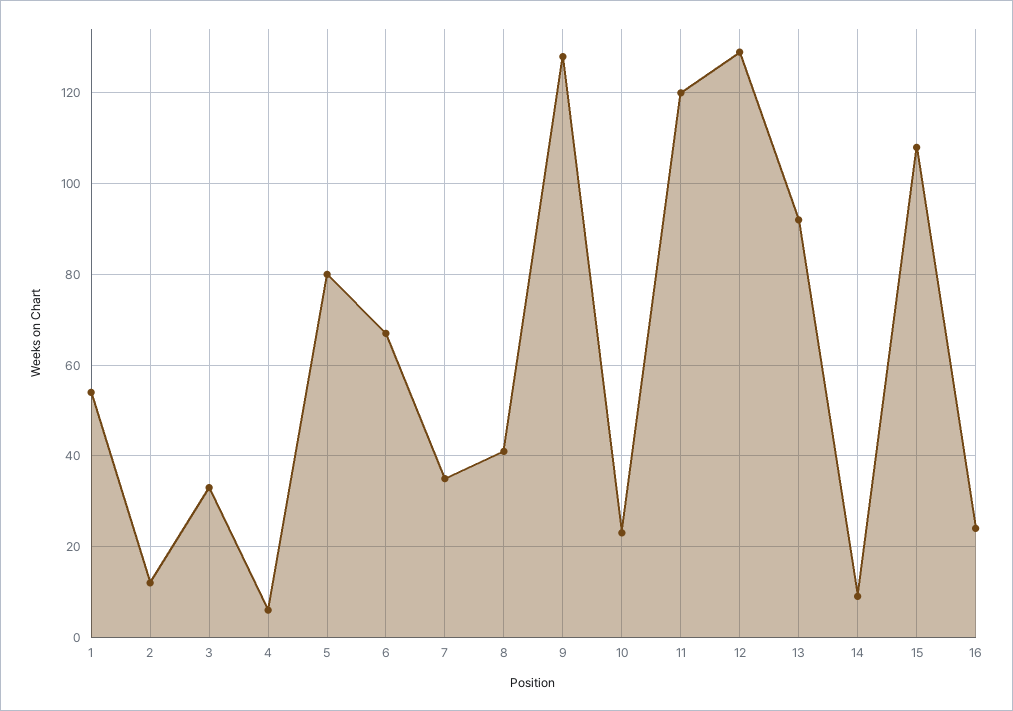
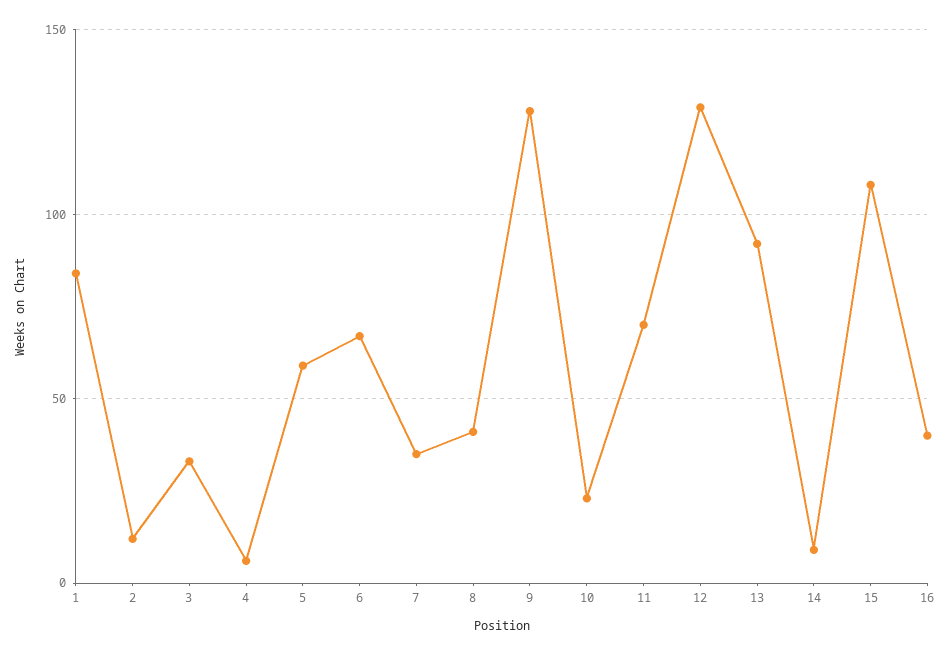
  {
-   "1": 55,
+   "1": 85,
    "2": 10,
    "3": 35,
    "4": 5,
-   "5": 80,
+   "5": 60,
    "6": 65,
    "7": 35,
    "8": 40,
    "9": 130,
    "10": 25,
-   "11": 120,
+   "11": 70,
    "12": 130,
    "13": 90,
    "14": 10,
    "15": 110,
-   "16": 25
+   "16": 40
  }

